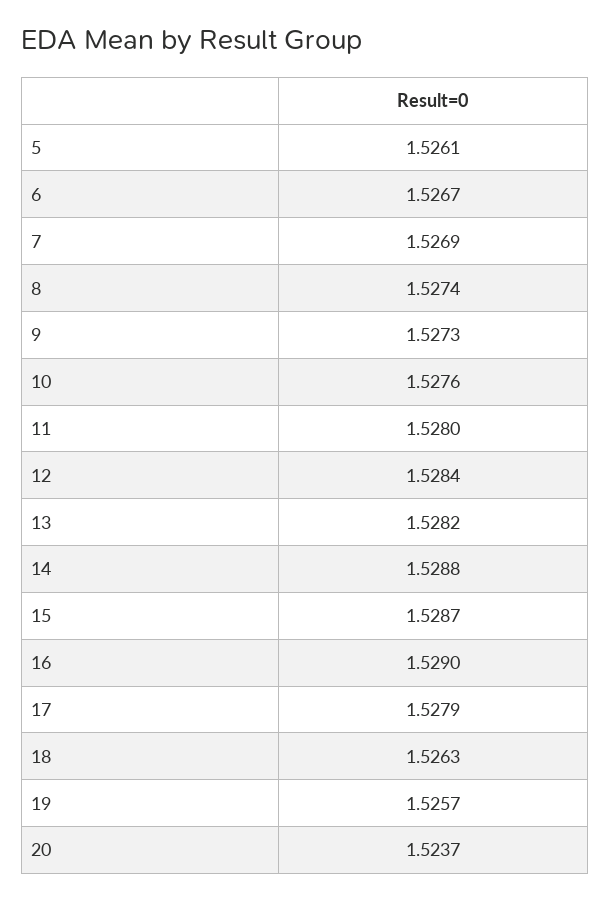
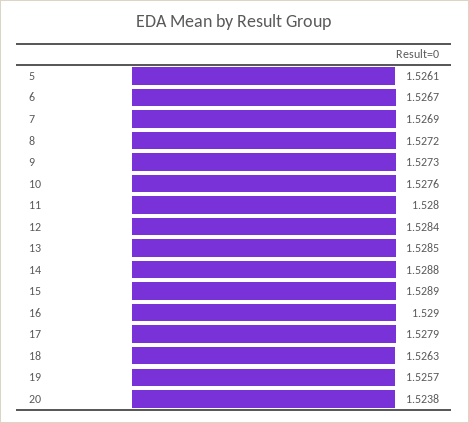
  {
    "5": 1.5261,
    "6": 1.5267,
    "7": 1.5269,
-   "8": 1.5274,
+   "8": 1.5272,
    "9": 1.5273,
    "10": 1.5276,
    "11": 1.528,
    "12": 1.5284,
-   "13": 1.5282,
+   "13": 1.5285,
    "14": 1.5288,
-   "15": 1.5287,
+   "15": 1.5289,
    "16": 1.529,
    "17": 1.5279,
    "18": 1.5263,
    "19": 1.5257,
-   "20": 1.5237
+   "20": 1.5238
  }

